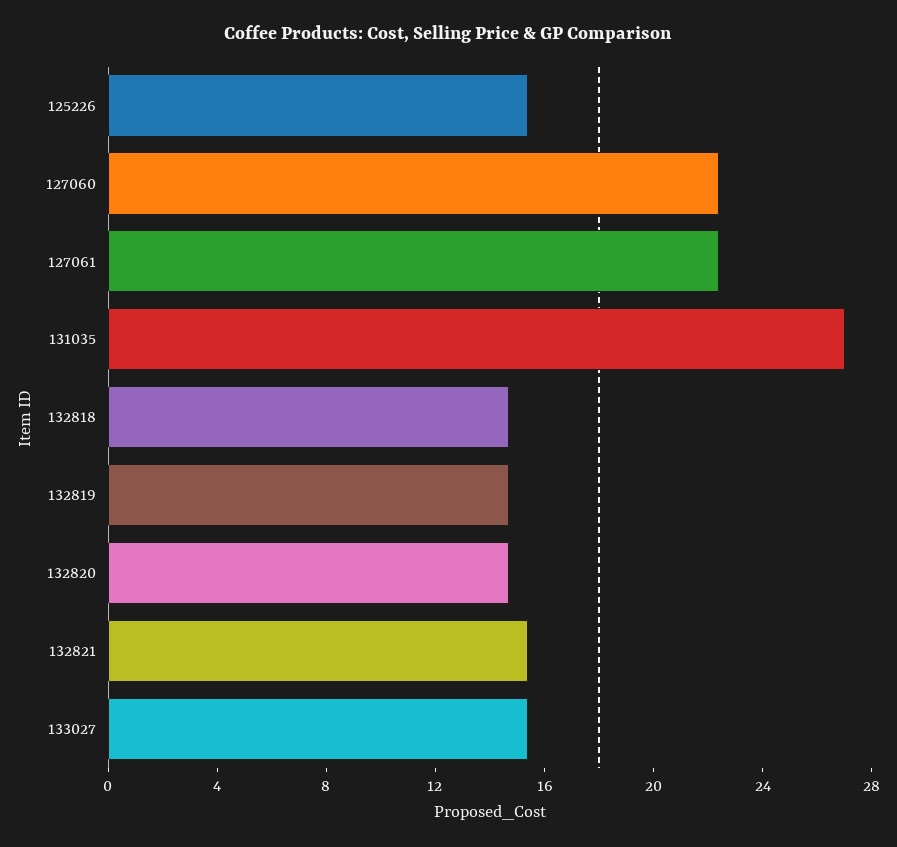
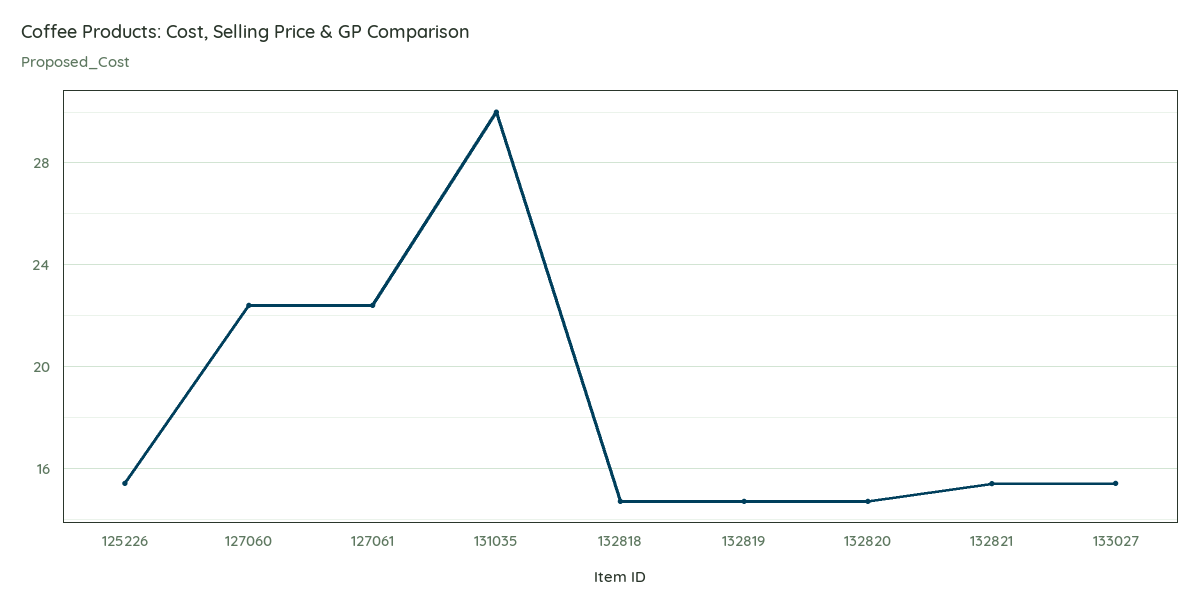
  {
    "125226": 15.5,
    "127060": 22.5,
    "127061": 22.5,
-   "131035": 27,
+   "131035": 30,
    "132818": 14.5,
    "132819": 14.5,
    "132820": 14.5,
    "132821": 15.5,
    "133027": 15.5
  }

